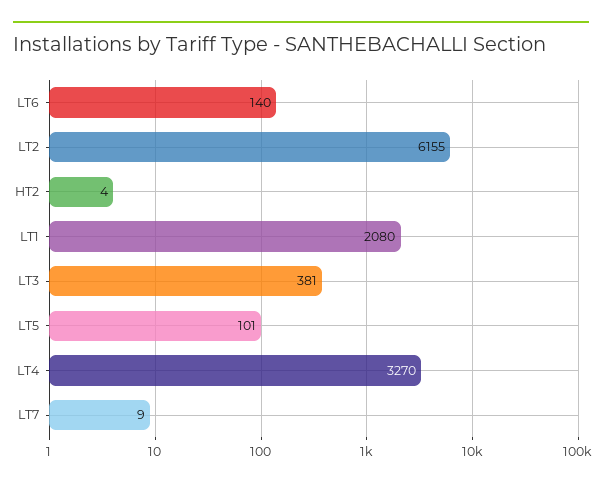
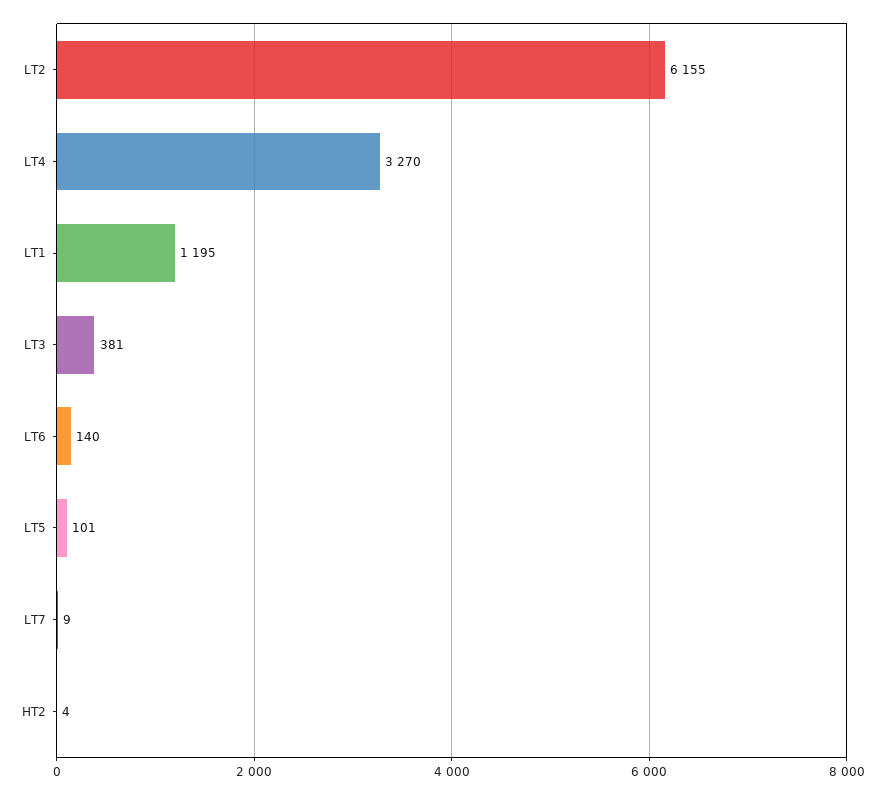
  {
    "LT6": 140,
    "LT2": 6155,
    "HT2": 4,
-   "LT1": 2080,
+   "LT1": 1195,
    "LT3": 381,
    "LT5": 101,
    "LT4": 3270,
    "LT7": 9
  }

